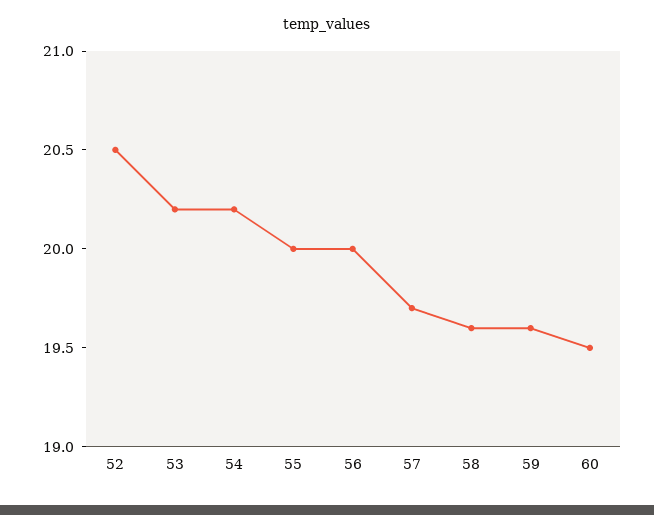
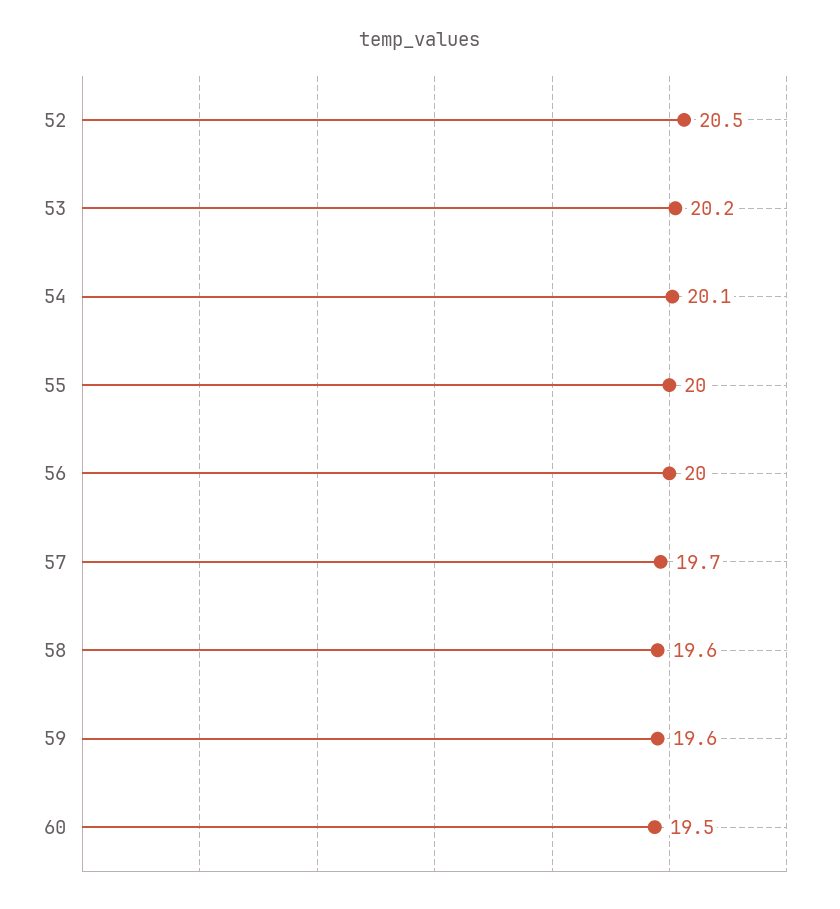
  {
    "52": 20.5,
    "53": 20.2,
-   "54": 20.2,
+   "54": 20.1,
    "55": 20,
    "56": 20,
    "57": 19.7,
    "58": 19.6,
    "59": 19.6,
    "60": 19.5
  }

